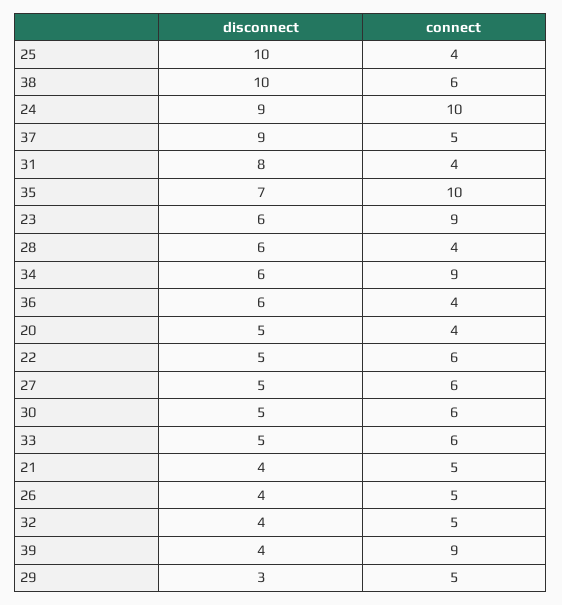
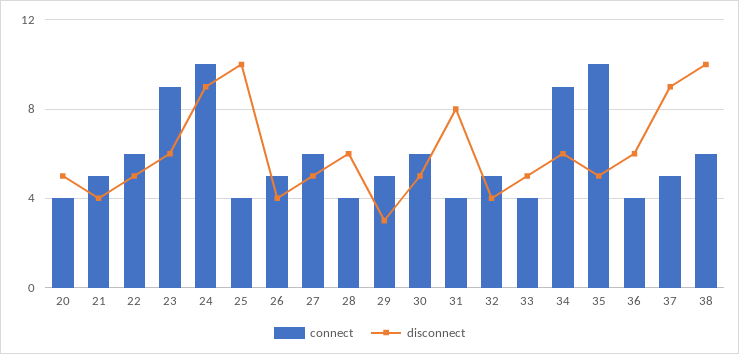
  {
    "disconnect": {
      "25": 10,
      "38": 10,
      "24": 9,
      "37": 9,
      "31": 8,
-     "35": 7,
+     "35": 5,
      "23": 6,
      "28": 6,
      "34": 6,
      "36": 6,
      "20": 5,
      "22": 5,
      "27": 5,
      "30": 5,
      "33": 5,
      "21": 4,
      "26": 4,
      "32": 4,
-     "39": 4,
      "29": 3
    },
    "connect": {
      "25": 4,
      "38": 6,
      "24": 10,
      "37": 5,
      "31": 4,
      "35": 10,
      "23": 9,
      "28": 4,
      "34": 9,
      "36": 4,
      "20": 4,
      "22": 6,
      "27": 6,
      "30": 6,
-     "33": 6,
+     "33": 4,
      "21": 5,
      "26": 5,
      "32": 5,
-     "39": 9,
      "29": 5
    }
  }

